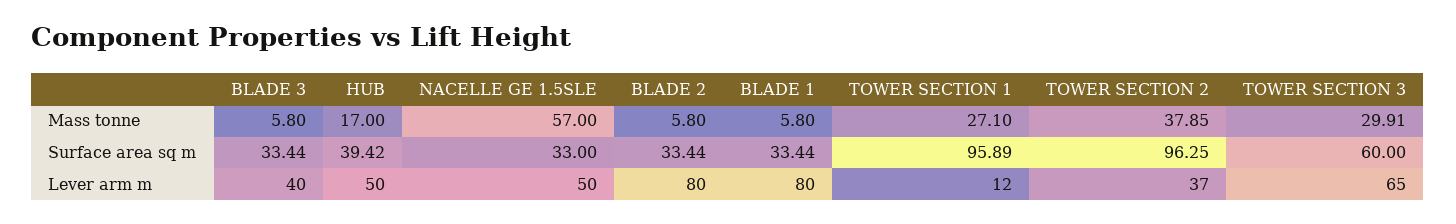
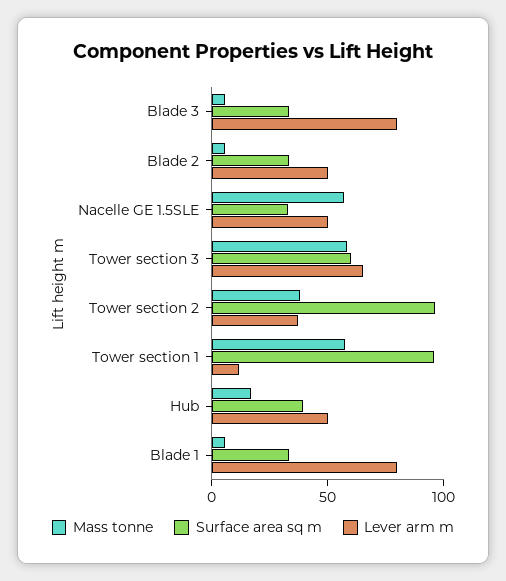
  {
    "Mass tonne": {
      "BLADE 3": 5.8,
      "HUB": 17,
      "NACELLE GE 1.5SLE": 57,
      "BLADE 2": 5.8,
      "BLADE 1": 5.8,
-     "TOWER SECTION 1": 27.1,
+     "TOWER SECTION 1": 60,
      "TOWER SECTION 2": 37.85,
-     "TOWER SECTION 3": 29.91
+     "TOWER SECTION 3": 60
    },
    "Surface area sq m": {
      "BLADE 3": 33.44,
      "HUB": 39.42,
      "NACELLE GE 1.5SLE": 33,
      "BLADE 2": 33.44,
      "BLADE 1": 33.44,
      "TOWER SECTION 1": 95.89,
      "TOWER SECTION 2": 96.25,
      "TOWER SECTION 3": 60
    },
    "Lever arm m": {
-     "BLADE 3": 40,
+     "BLADE 3": 80,
      "HUB": 50,
      "NACELLE GE 1.5SLE": 50,
-     "BLADE 2": 80,
+     "BLADE 2": 50,
      "BLADE 1": 80,
      "TOWER SECTION 1": 12,
      "TOWER SECTION 2": 37,
      "TOWER SECTION 3": 65
    }
  }

